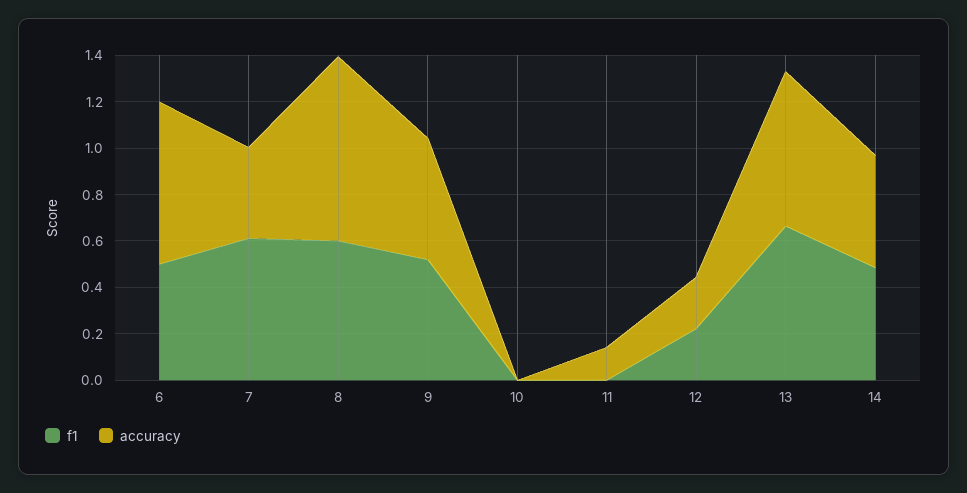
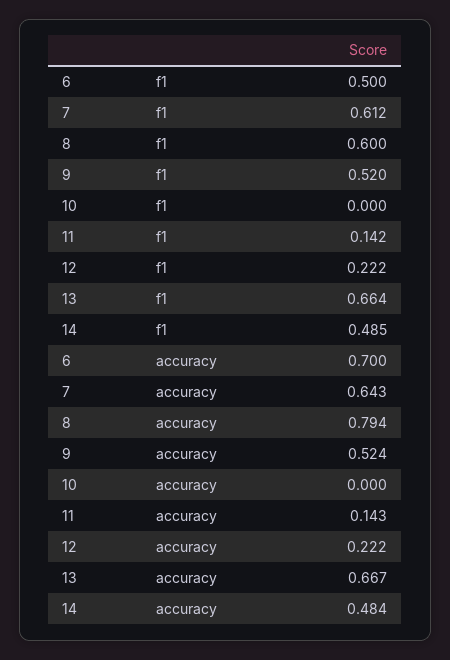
  {
    "f1": {
      "6": 0.5,
      "7": 0.612,
      "8": 0.6,
      "9": 0.52,
      "10": 0,
-     "11": 0,
+     "11": 0.142,
      "12": 0.222,
      "13": 0.664,
      "14": 0.485
    },
    "accuracy": {
      "6": 0.7,
-     "7": 0.4,
+     "7": 0.643,
      "8": 0.794,
      "9": 0.524,
      "10": 0,
      "11": 0.143,
      "12": 0.222,
      "13": 0.667,
      "14": 0.484
    }
  }

